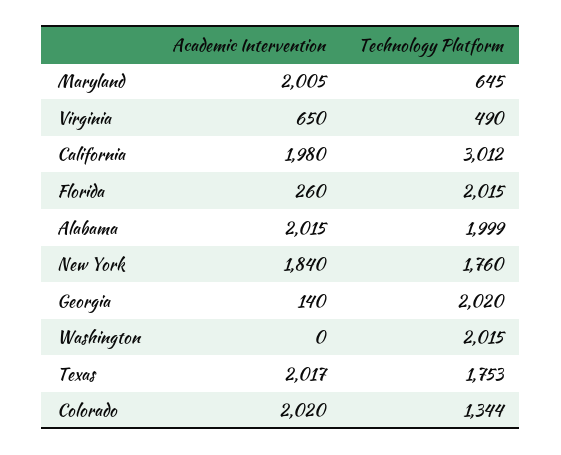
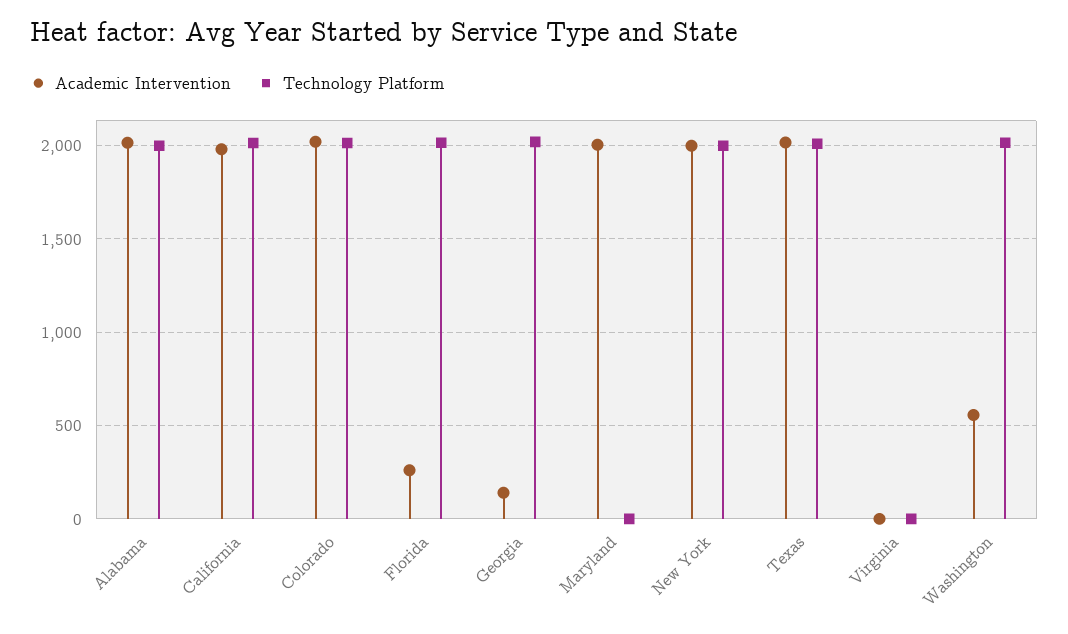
  {
    "Academic Intervention": {
      "Maryland": 2005,
-     "Virginia": 650,
+     "Virginia": 0,
      "California": 1980,
      "Florida": 260,
      "Alabama": 2015,
-     "New York": 1840,
+     "New York": 2000,
      "Georgia": 140,
-     "Washington": 0,
+     "Washington": 550,
      "Texas": 2017,
      "Colorado": 2020
    },
    "Technology Platform": {
-     "Maryland": 645,
+     "Maryland": 0,
-     "Virginia": 490,
+     "Virginia": 0,
-     "California": 3012,
+     "California": 2000,
      "Florida": 2015,
      "Alabama": 1999,
-     "New York": 1760,
+     "New York": 2000,
      "Georgia": 2020,
      "Washington": 2015,
-     "Texas": 1753,
+     "Texas": 2000,
-     "Colorado": 1344
+     "Colorado": 2000
    }
  }

